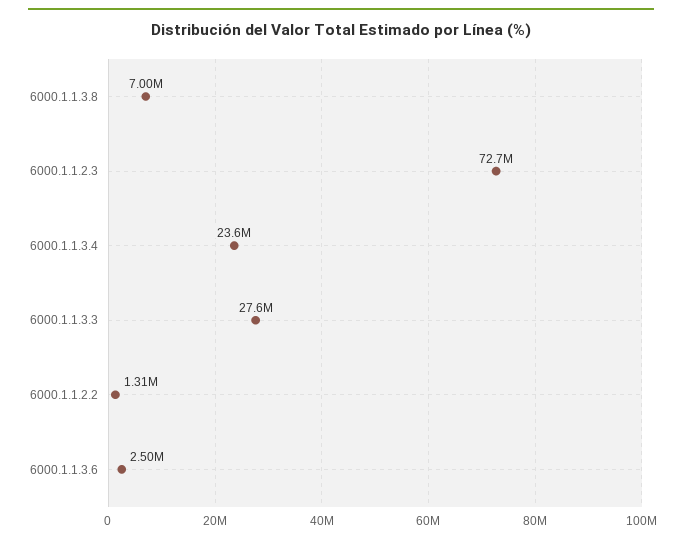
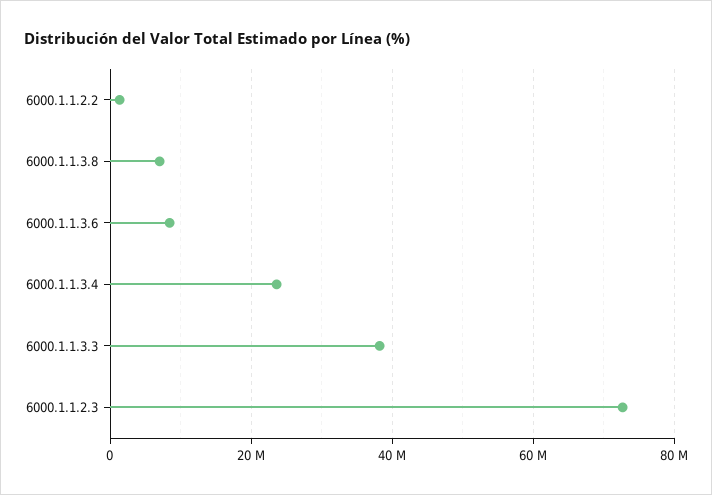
  {
    "6000.1.1.3.8": 7000000,
    "6000.1.1.2.3": 72700000,
    "6000.1.1.3.4": 23600000,
-   "6000.1.1.3.3": 27600000,
+   "6000.1.1.3.3": 38000000,
    "6000.1.1.2.2": 1310000,
-   "6000.1.1.3.6": 2500000
+   "6000.1.1.3.6": 8000000
  }

